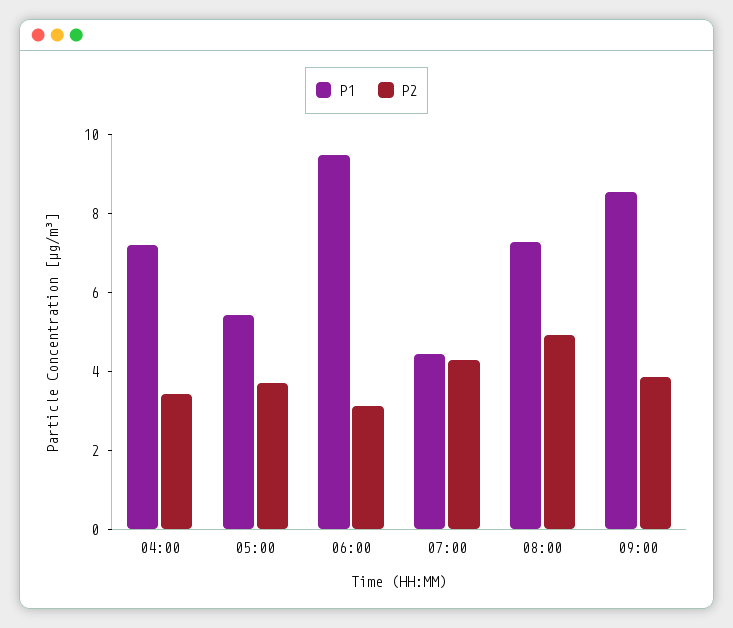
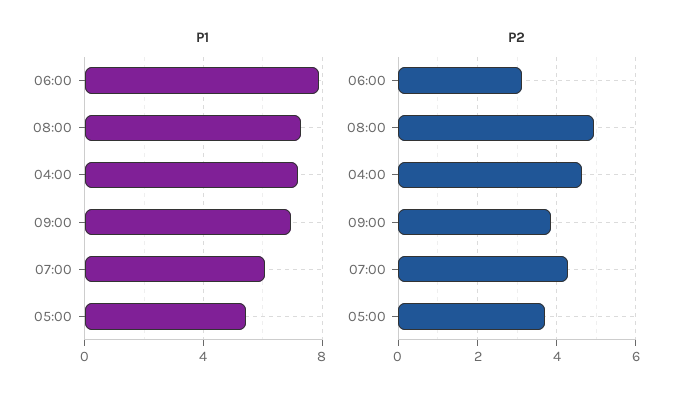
  {
    "P1": {
      "04:00": 7,
      "05:00": 5.5,
-     "06:00": 9.5,
+     "06:00": 8,
-     "07:00": 4.5,
+     "07:00": 6,
      "08:00": 7.5,
-     "09:00": 8.5
+     "09:00": 7
    },
    "P2": {
-     "04:00": 3.5,
+     "04:00": 4.6,
      "05:00": 3.8,
      "06:00": 3.2,
      "07:00": 4.2,
      "08:00": 5,
      "09:00": 3.8
    }
  }

